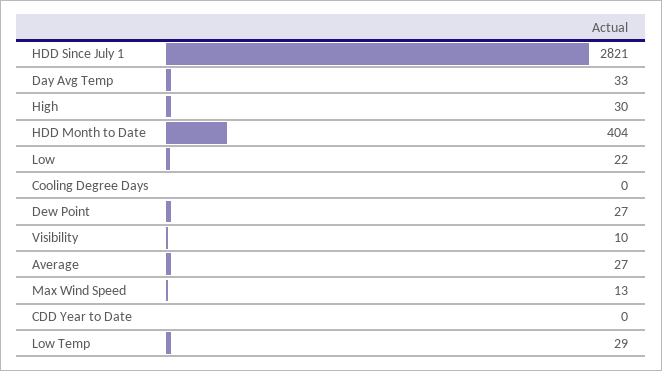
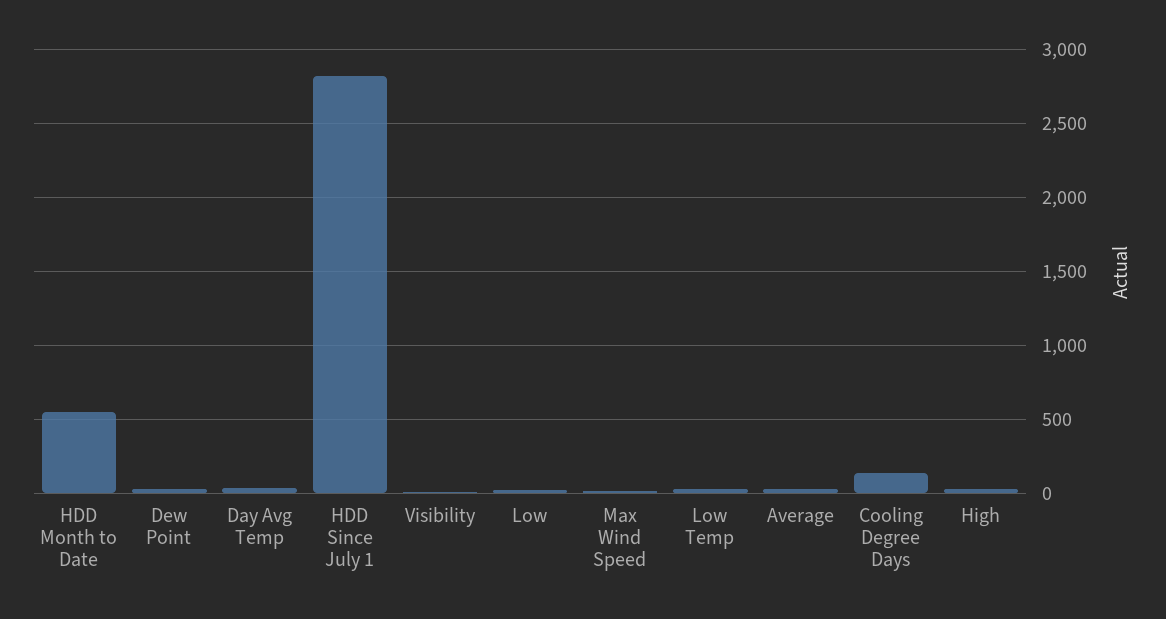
  {
    "HDD Since July 1": 2821,
    "Day Avg Temp": 33,
    "High": 30,
-   "HDD Month to Date": 404,
+   "HDD Month to Date": 550,
    "Low": 22,
-   "Cooling Degree Days": 0,
+   "Cooling Degree Days": 150,
    "Dew Point": 27,
    "Visibility": 10,
    "Average": 27,
    "Max Wind Speed": 13,
-   "CDD Year to Date": 0,
    "Low Temp": 29
  }

